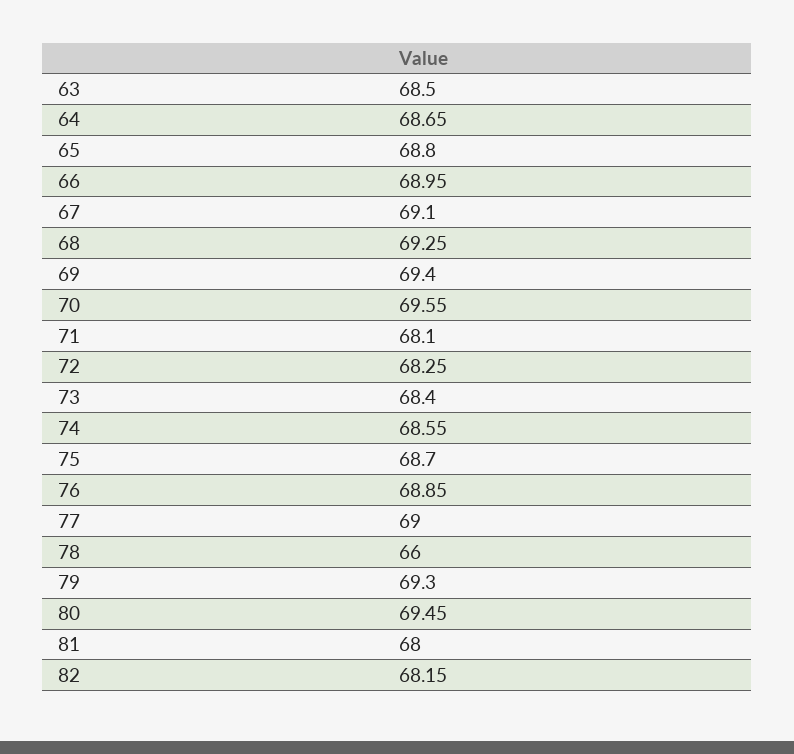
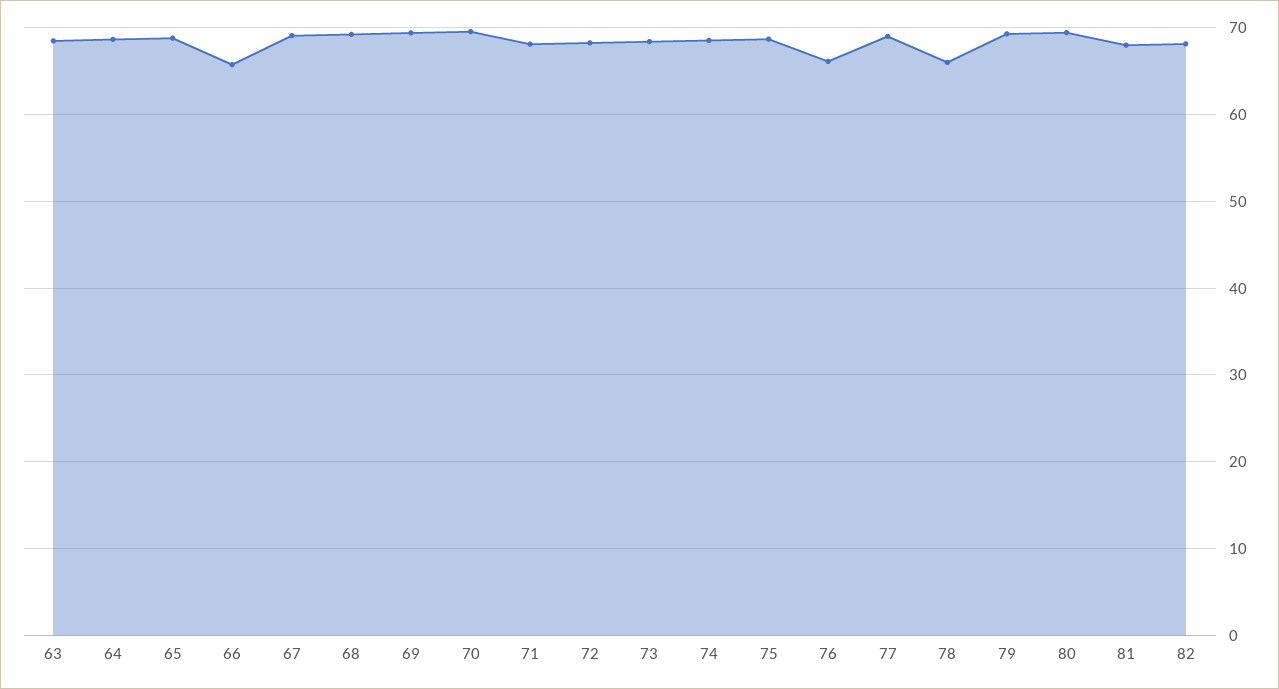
  {
    "63": 68.5,
    "64": 68.65,
    "65": 68.8,
-   "66": 68.95,
+   "66": 66,
    "67": 69.1,
    "68": 69.25,
    "69": 69.4,
    "70": 69.55,
    "71": 68.1,
    "72": 68.25,
    "73": 68.4,
    "74": 68.55,
    "75": 68.7,
-   "76": 68.85,
+   "76": 66,
    "77": 69,
    "78": 66,
    "79": 69.3,
    "80": 69.45,
    "81": 68,
    "82": 68.15
  }

